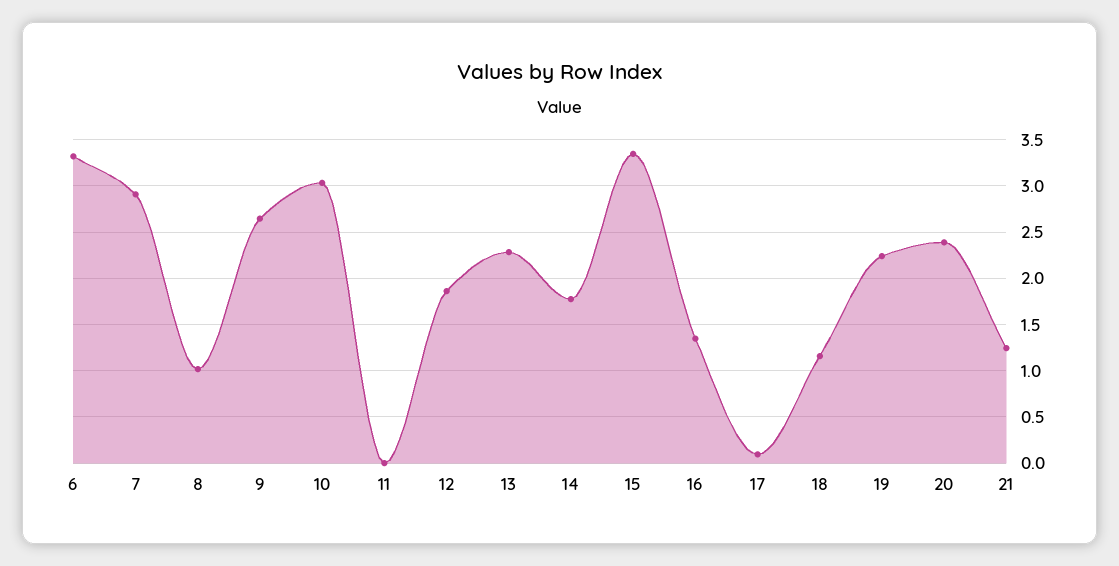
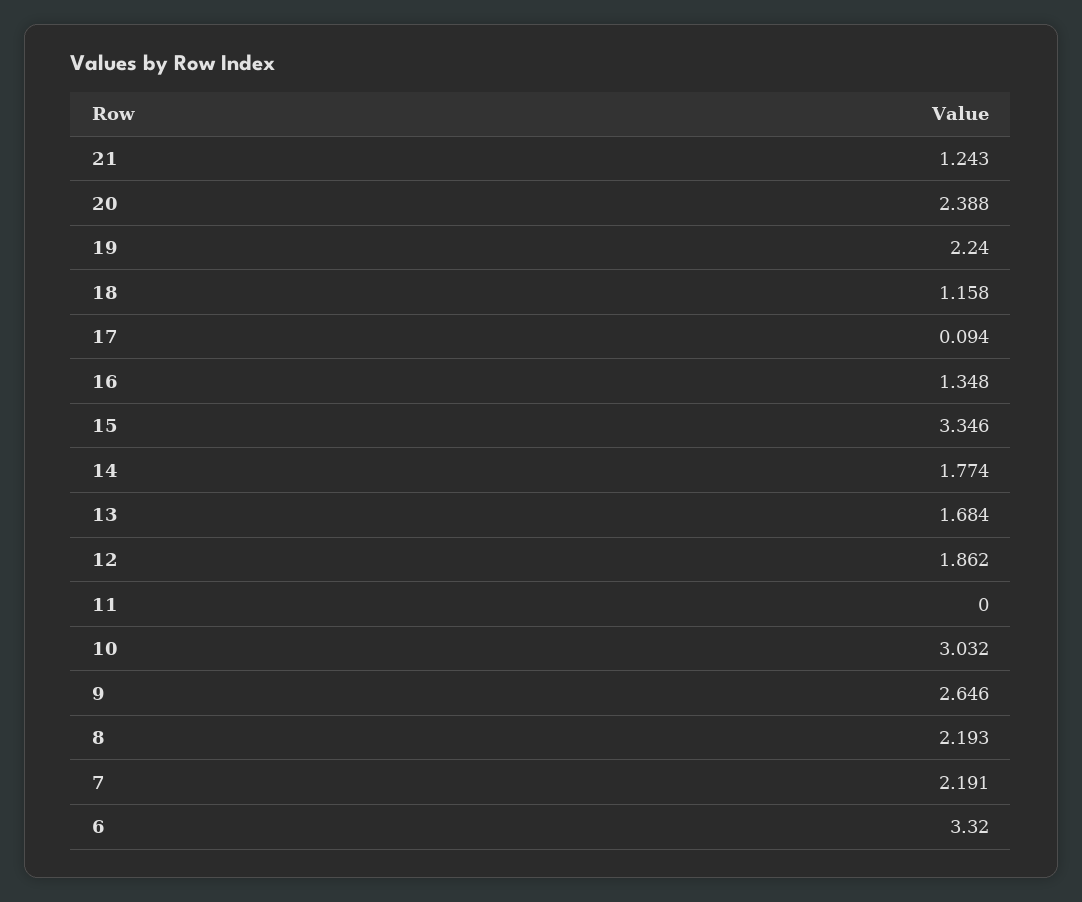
  {
    "6": 3.32,
-   "7": 2.9,
+   "7": 2.191,
-   "8": 1,
+   "8": 2.193,
    "9": 2.646,
    "10": 3.032,
    "11": 0,
    "12": 1.862,
-   "13": 2.3,
+   "13": 1.684,
    "14": 1.774,
    "15": 3.346,
    "16": 1.348,
    "17": 0.094,
    "18": 1.158,
    "19": 2.24,
    "20": 2.388,
    "21": 1.243
  }

